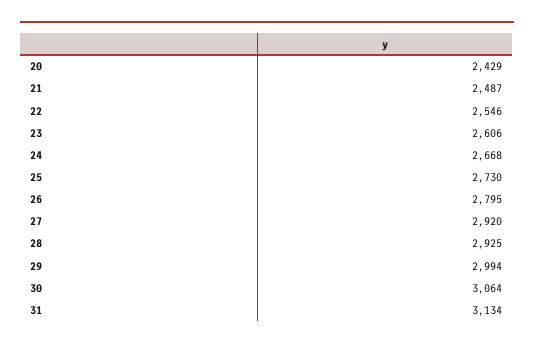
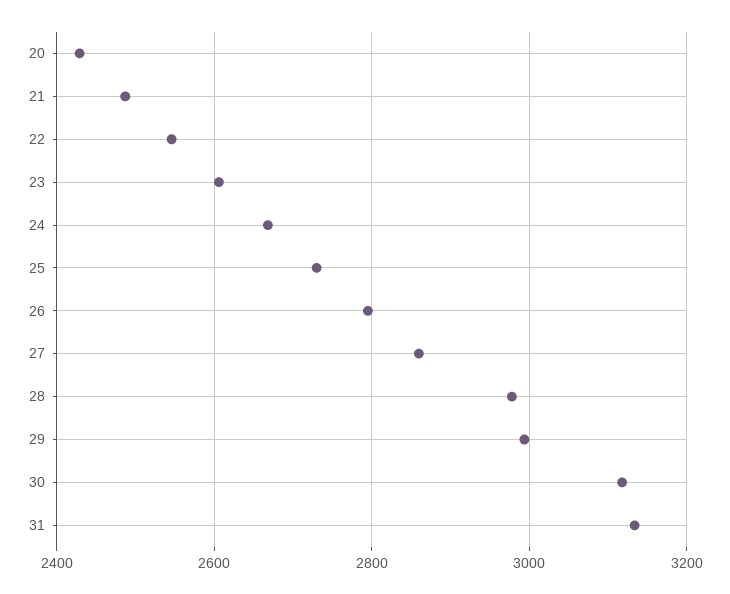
  {
    "20": 2429,
    "21": 2487,
    "22": 2546,
    "23": 2606,
    "24": 2668,
    "25": 2730,
    "26": 2795,
-   "27": 2920,
+   "27": 2860,
-   "28": 2925,
+   "28": 2980,
    "29": 2994,
-   "30": 3064,
+   "30": 3120,
    "31": 3134
  }

